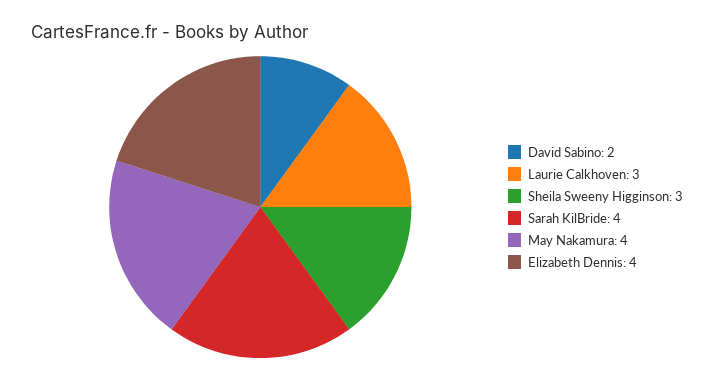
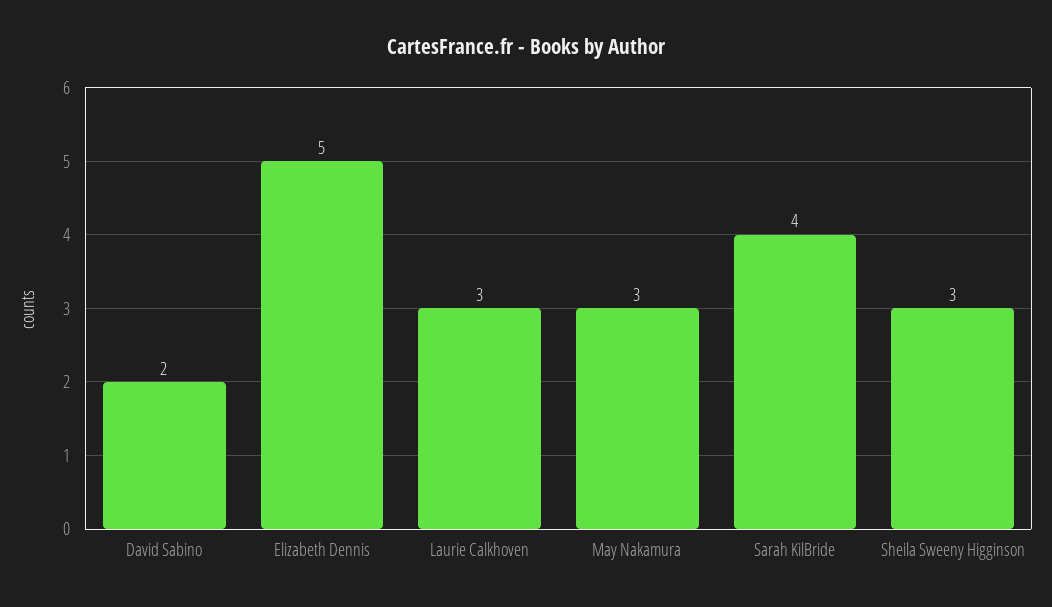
  {
    "David Sabino": 2,
    "Laurie Calkhoven": 3,
    "Sheila Sweeny Higginson": 3,
    "Sarah KilBride": 4,
-   "May Nakamura": 4,
+   "May Nakamura": 3,
-   "Elizabeth Dennis": 4
+   "Elizabeth Dennis": 5
  }

